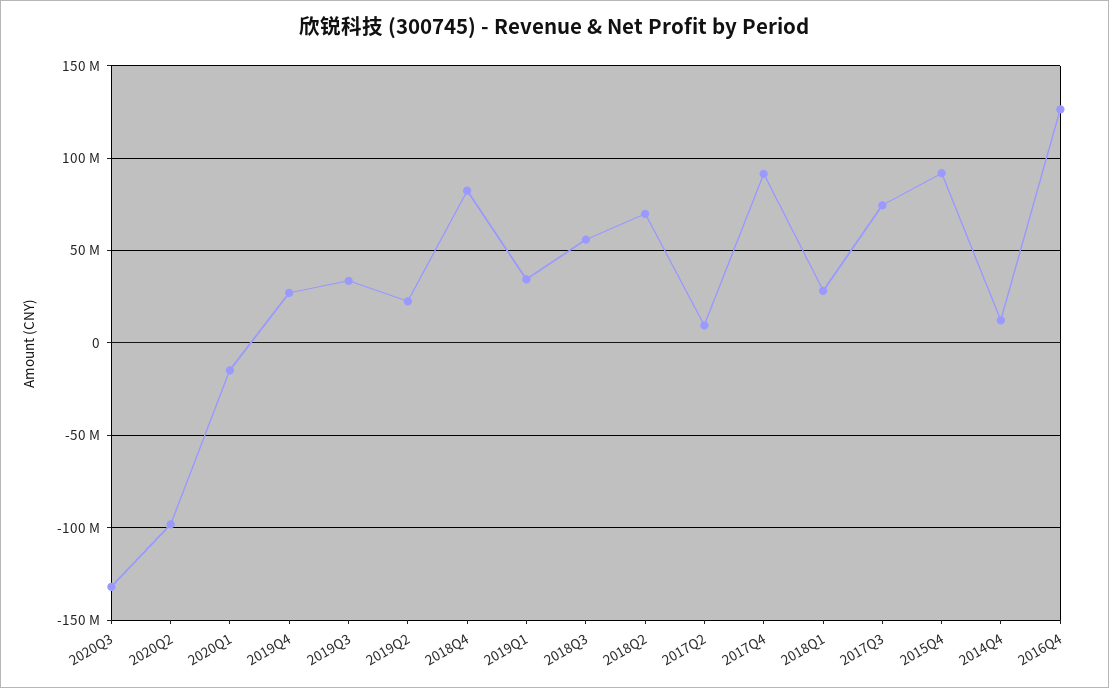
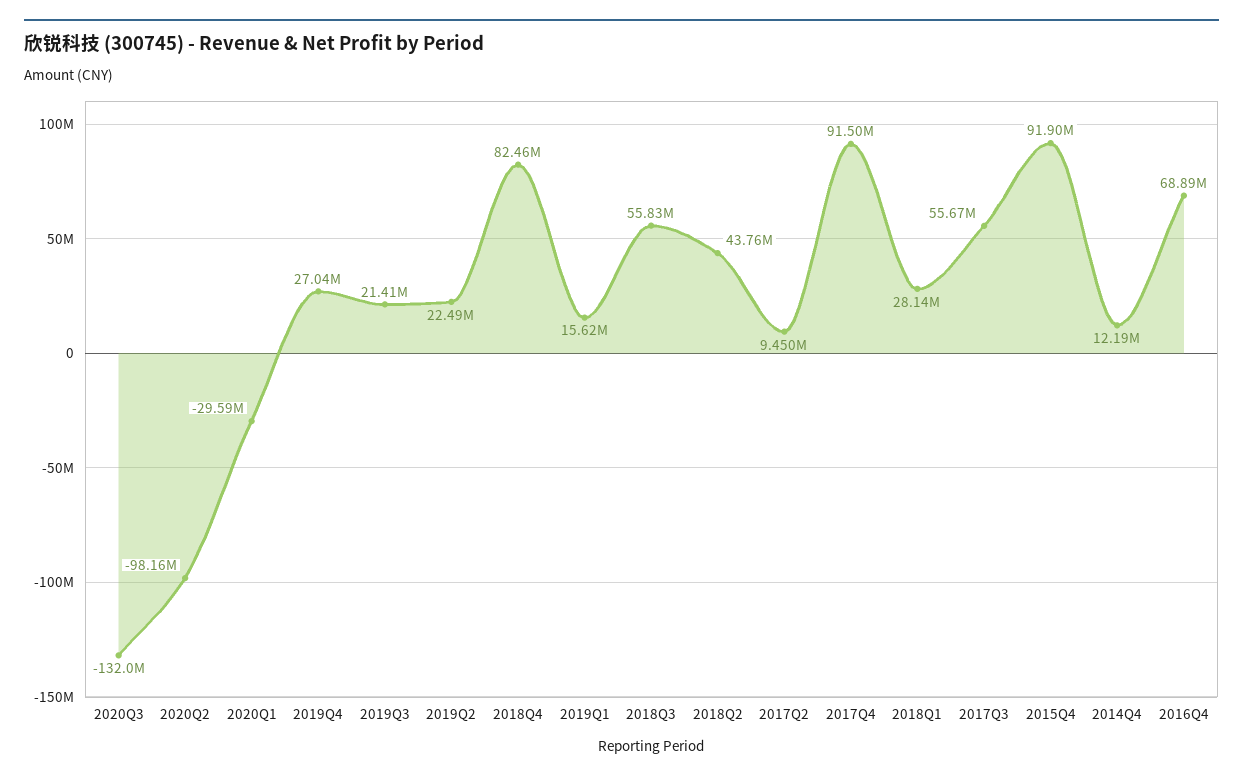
  {
    "2020Q3": -132000000,
    "2020Q2": -98160000,
-   "2020Q1": -15000000,
+   "2020Q1": -29590000,
    "2019Q4": 27040000,
-   "2019Q3": 35000000,
+   "2019Q3": 21410000,
    "2019Q2": 22490000,
    "2018Q4": 82460000,
-   "2019Q1": 35000000,
+   "2019Q1": 15620000,
    "2018Q3": 55830000,
-   "2018Q2": 70000000,
+   "2018Q2": 43760000,
    "2017Q2": 9450000,
    "2017Q4": 91500000,
    "2018Q1": 28140000,
-   "2017Q3": 75000000,
+   "2017Q3": 55670000,
    "2015Q4": 91900000,
    "2014Q4": 12190000,
-   "2016Q4": 125000000
+   "2016Q4": 68890000
  }

